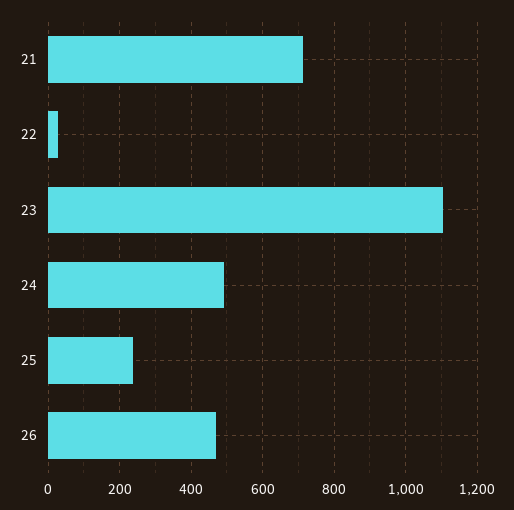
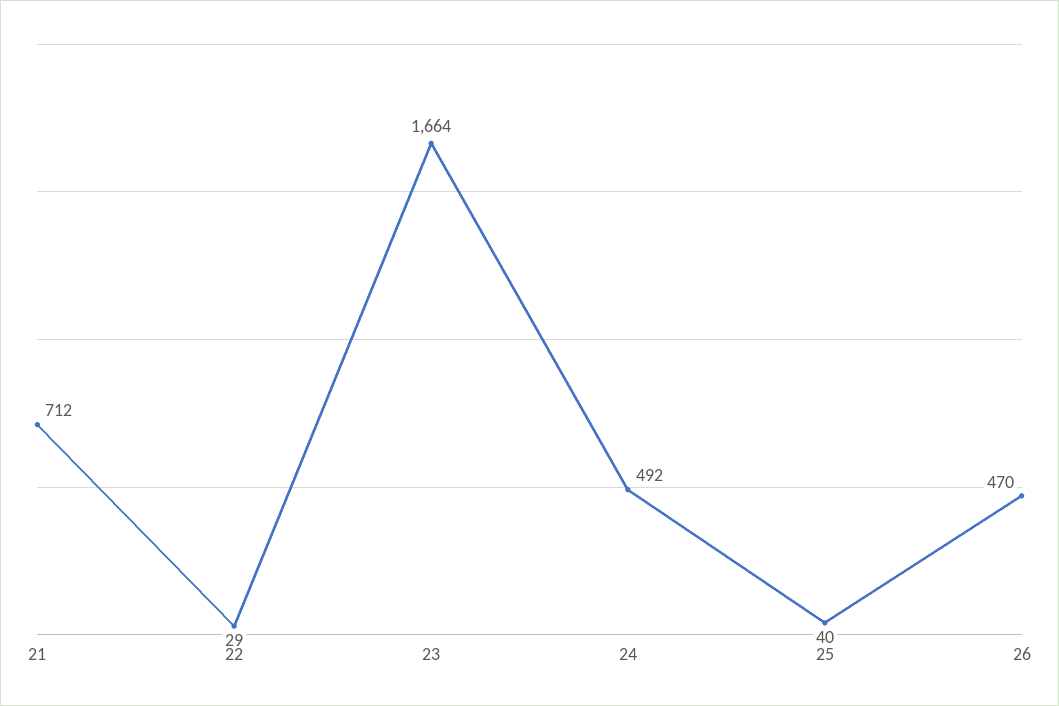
  {
    "21": 712,
    "22": 29,
-   "23": 1100,
+   "23": 1664,
    "24": 492,
-   "25": 240,
+   "25": 40,
    "26": 470
  }

